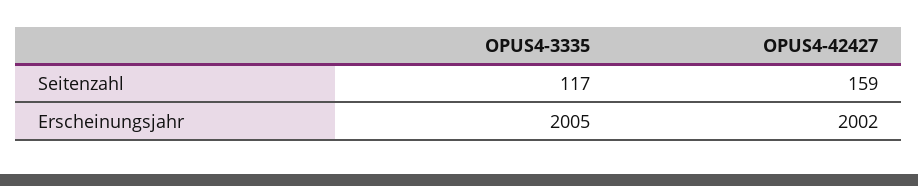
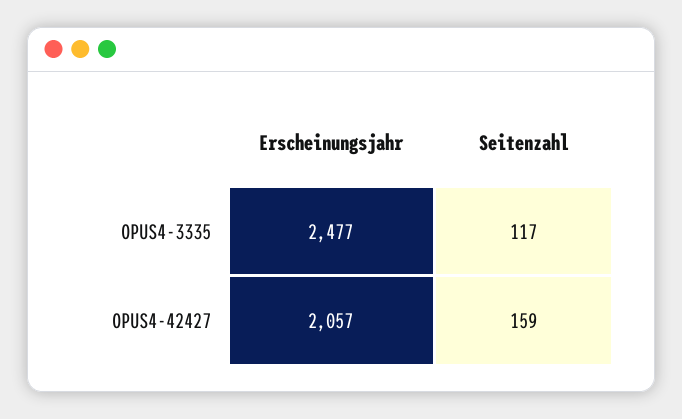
  {
    "OPUS4-3335": {
      "Seitenzahl": 117,
-     "Erscheinungsjahr": 2005
+     "Erscheinungsjahr": 2477
    },
    "OPUS4-42427": {
      "Seitenzahl": 159,
-     "Erscheinungsjahr": 2002
+     "Erscheinungsjahr": 2057
    }
  }

